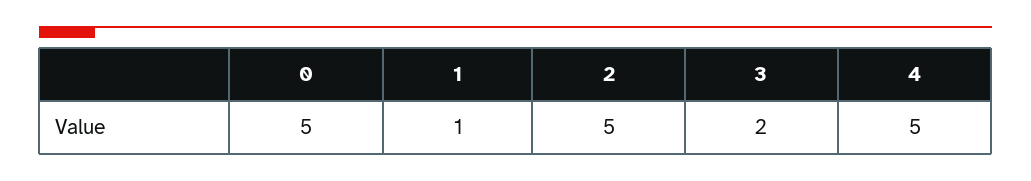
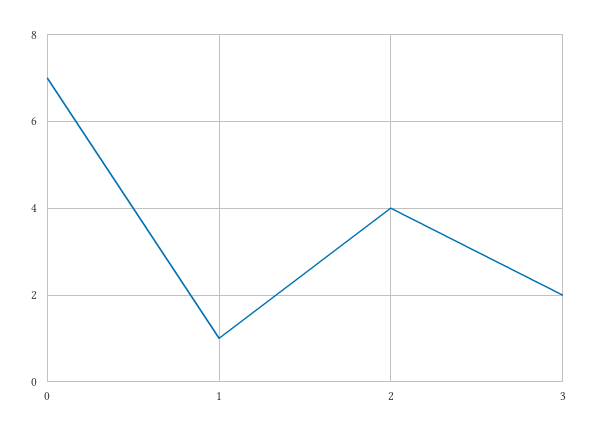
  {
-   "0": 5,
+   "0": 7,
    "1": 1,
-   "2": 5,
+   "2": 4,
-   "3": 2,
+   "3": 2
-   "4": 5
  }

